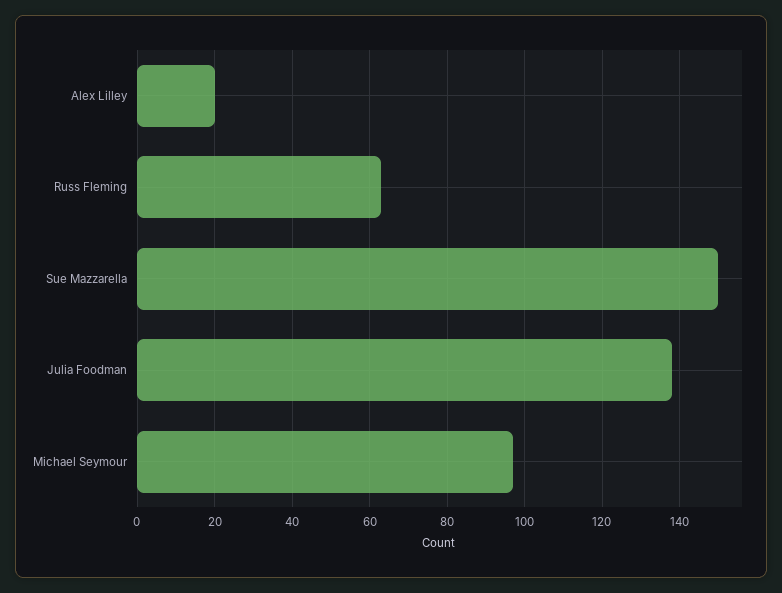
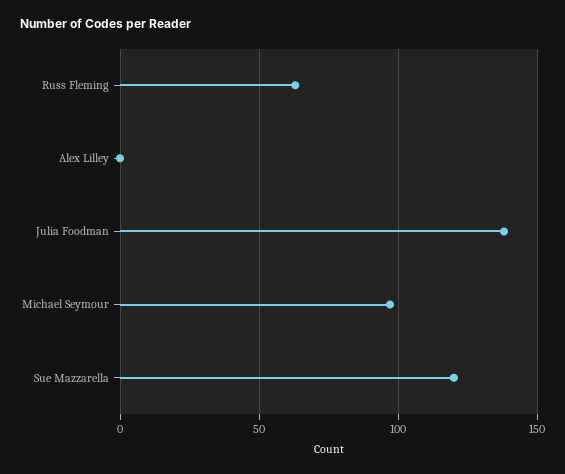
  {
-   "Alex Lilley": 20,
+   "Alex Lilley": 0,
    "Russ Fleming": 65,
-   "Sue Mazzarella": 150,
+   "Sue Mazzarella": 120,
    "Julia Foodman": 140,
    "Michael Seymour": 95
  }

